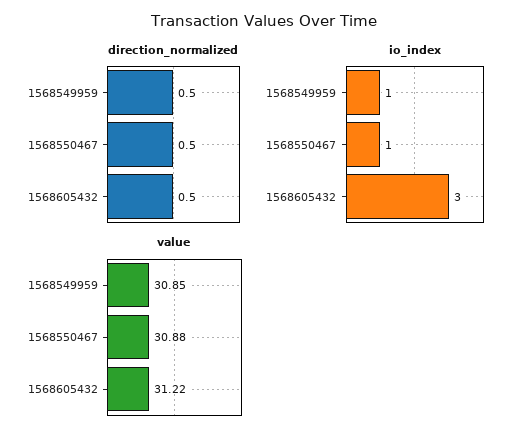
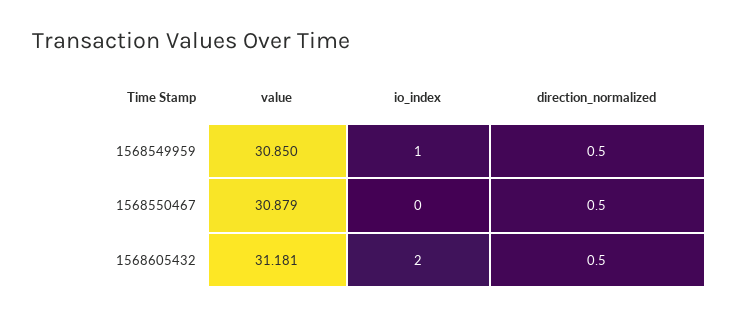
  {
    "direction_normalized": {
      "1568549959": 0.5,
      "1568550467": 0.5,
      "1568605432": 0.5
    },
    "io_index": {
      "1568549959": 1,
-     "1568550467": 1,
+     "1568550467": 0,
-     "1568605432": 3
+     "1568605432": 2
    },
    "value": {
      "1568549959": 30.85,
      "1568550467": 30.879,
-     "1568605432": 31.22
+     "1568605432": 31.181
    }
  }

